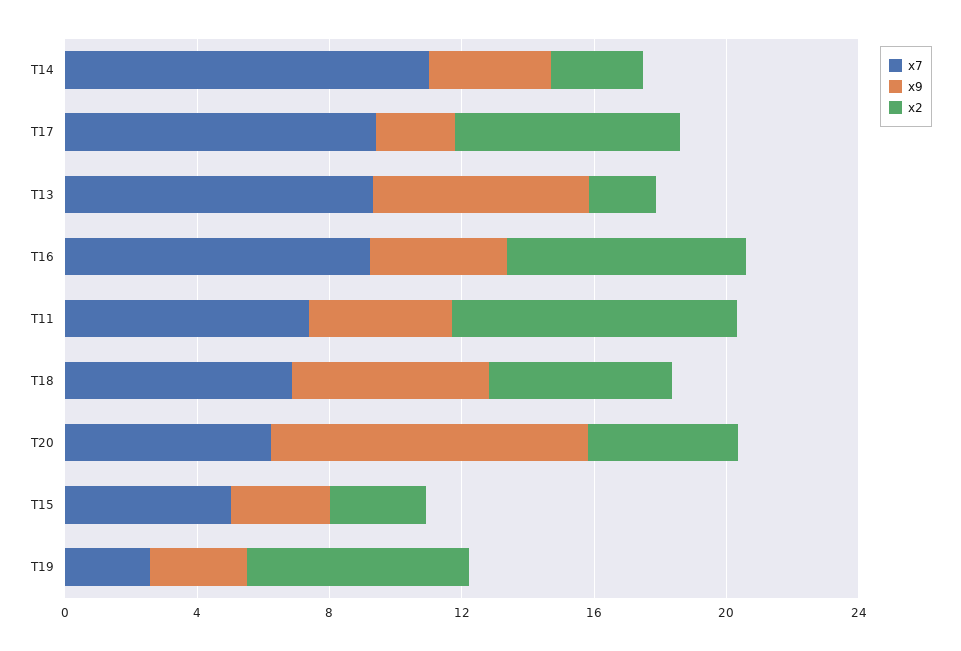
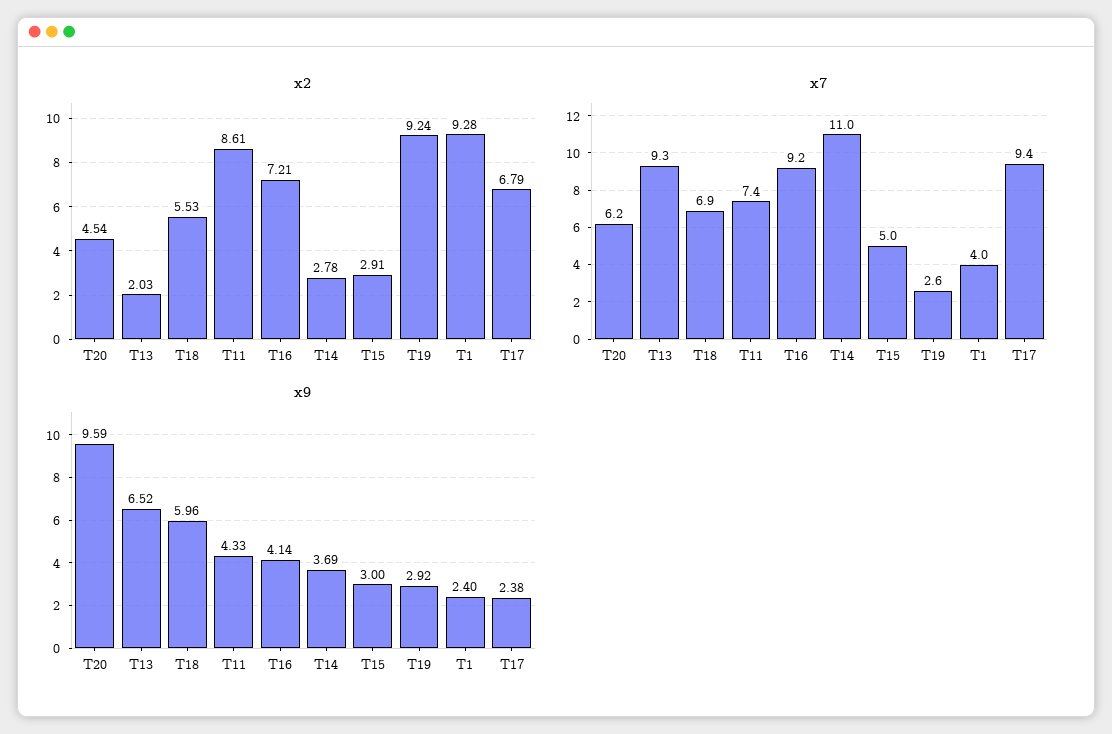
  {
    "x7": {
      "T14": 11,
      "T17": 9.4,
      "T13": 9.3,
      "T16": 9.2,
      "T11": 7.4,
      "T18": 6.9,
      "T20": 6.2,
      "T15": 5,
-     "T19": 2.6
+     "T19": 2.6,
+     "T1": 4
    },
    "x9": {
      "T14": 3.69,
      "T17": 2.38,
      "T13": 6.52,
      "T16": 4.14,
      "T11": 4.33,
      "T18": 5.96,
      "T20": 9.59,
      "T15": 3,
-     "T19": 2.92
+     "T19": 2.92,
+     "T1": 2.4
    },
    "x2": {
      "T14": 2.78,
      "T17": 6.79,
      "T13": 2.03,
      "T16": 7.21,
      "T11": 8.61,
      "T18": 5.53,
      "T20": 4.54,
      "T15": 2.91,
-     "T19": 7
+     "T19": 9.24,
+     "T1": 9.28
    }
  }

